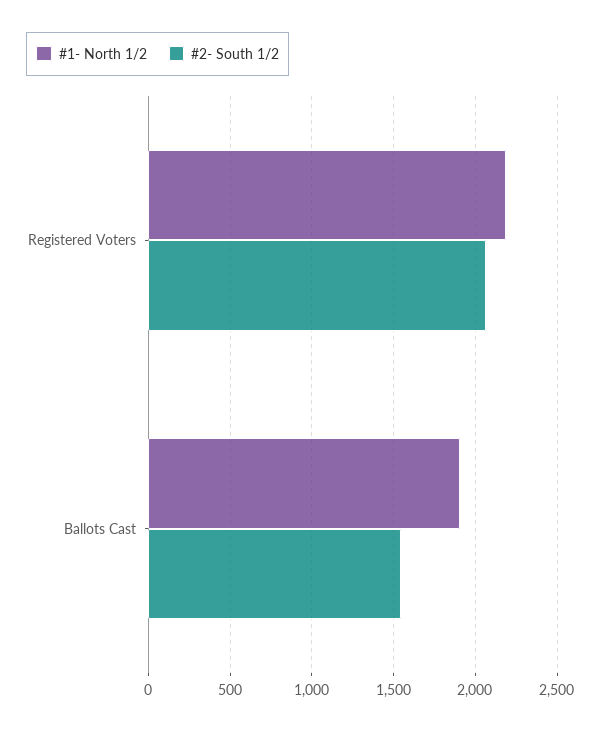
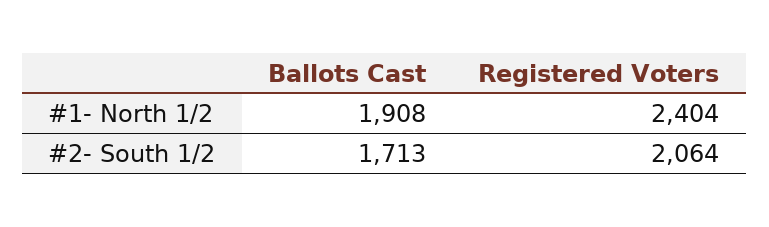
  {
    "#1- North 1/2": {
-     "Registered Voters": 2200,
+     "Registered Voters": 2404,
      "Ballots Cast": 1908
    },
    "#2- South 1/2": {
      "Registered Voters": 2064,
-     "Ballots Cast": 1550
+     "Ballots Cast": 1713
    }
  }

